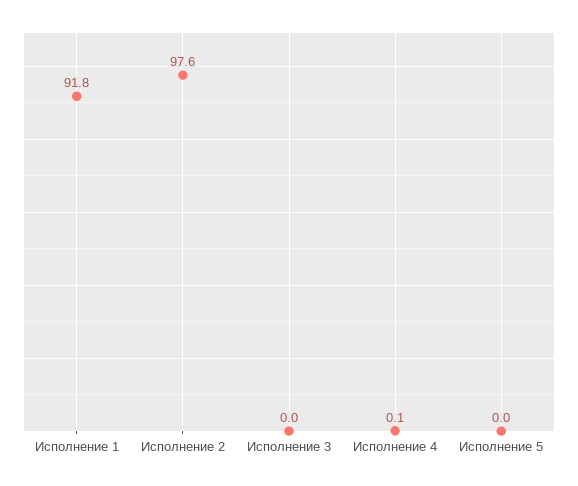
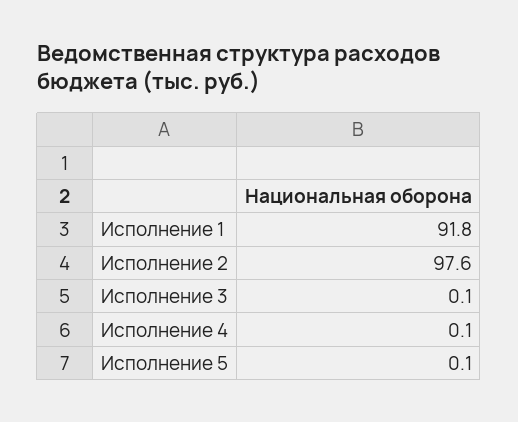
  {
    "Исполнение 1": 91.8,
    "Исполнение 2": 97.6,
-   "Исполнение 3": 0,
+   "Исполнение 3": 0.1,
    "Исполнение 4": 0.1,
-   "Исполнение 5": 0
+   "Исполнение 5": 0.1
  }

